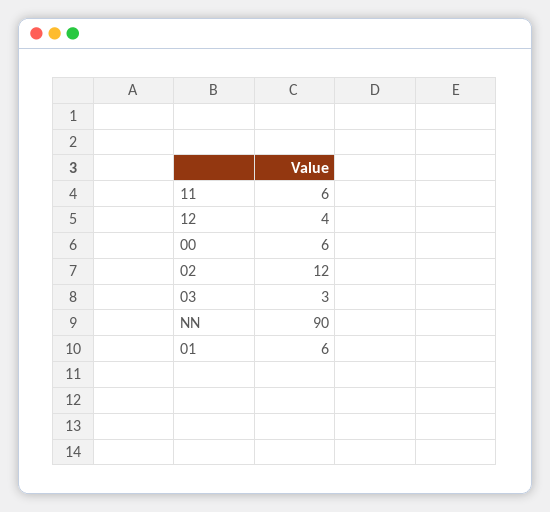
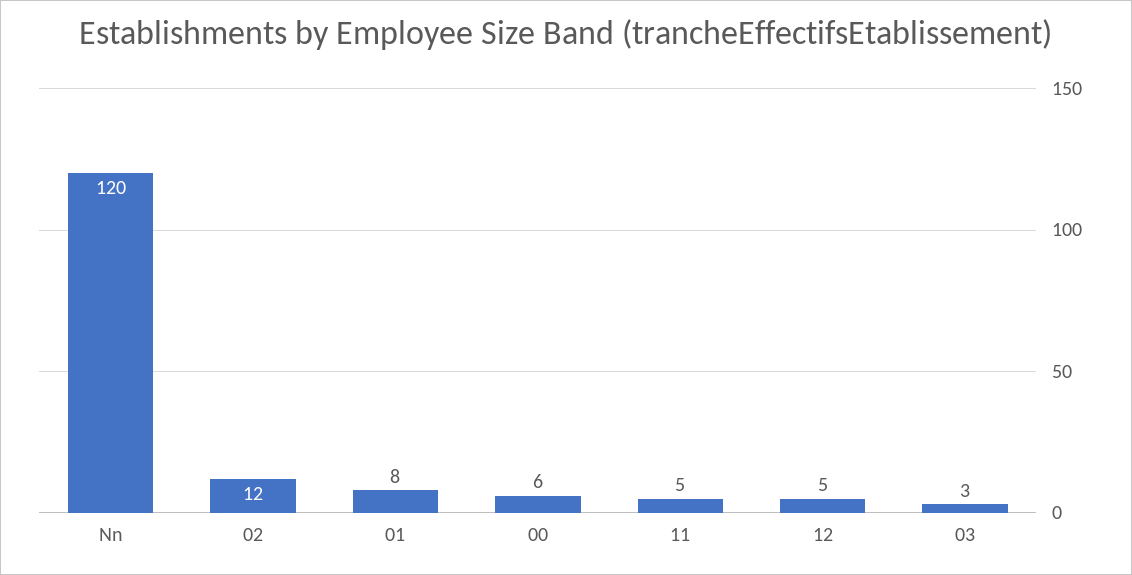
  {
-   "11": 6,
+   "11": 5,
-   "12": 4,
+   "12": 5,
    "00": 6,
    "02": 12,
    "03": 3,
-   "NN": 90,
+   "NN": 120,
-   "01": 6
+   "01": 8
  }

